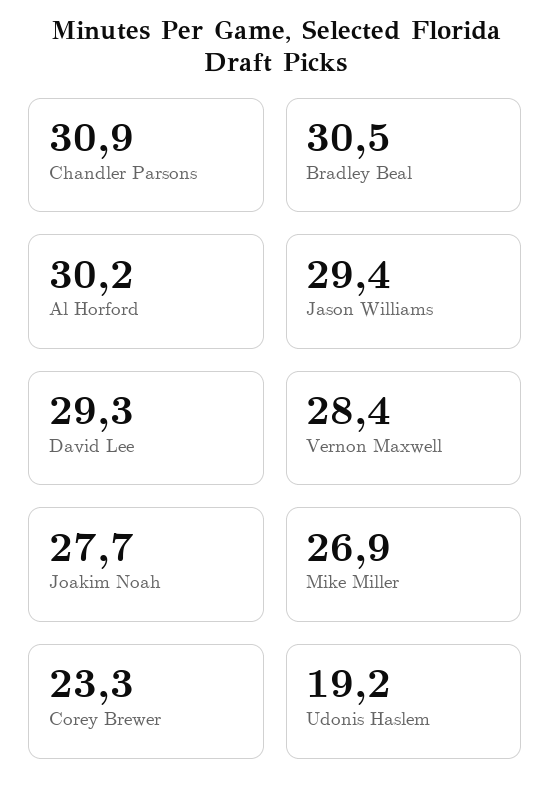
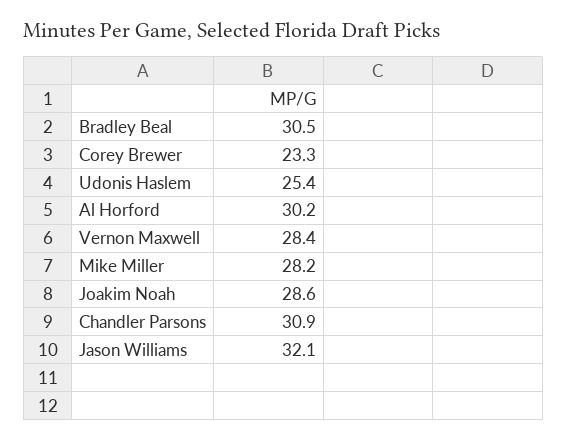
  {
    "Chandler Parsons": 30.9,
    "Bradley Beal": 30.5,
    "Al Horford": 30.2,
-   "Jason Williams": 29.4,
+   "Jason Williams": 32.1,
-   "David Lee": 29.3,
    "Vernon Maxwell": 28.4,
-   "Joakim Noah": 27.7,
+   "Joakim Noah": 28.6,
-   "Mike Miller": 26.9,
+   "Mike Miller": 28.2,
    "Corey Brewer": 23.3,
-   "Udonis Haslem": 19.2
+   "Udonis Haslem": 25.4
  }

